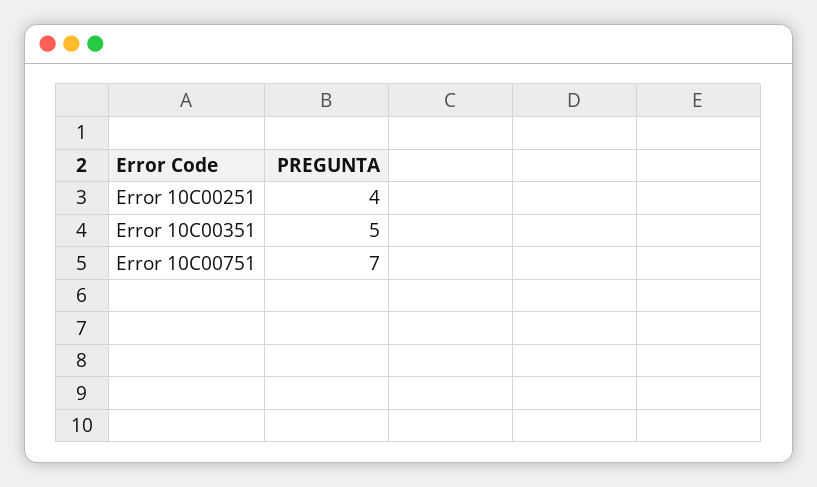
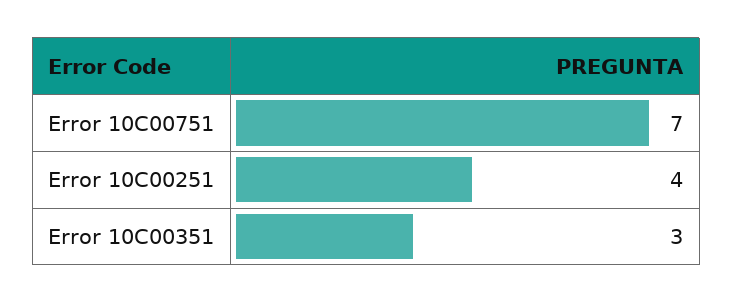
  {
    "Error 10C00251": 4,
-   "Error 10C00351": 5,
+   "Error 10C00351": 3,
    "Error 10C00751": 7
  }

